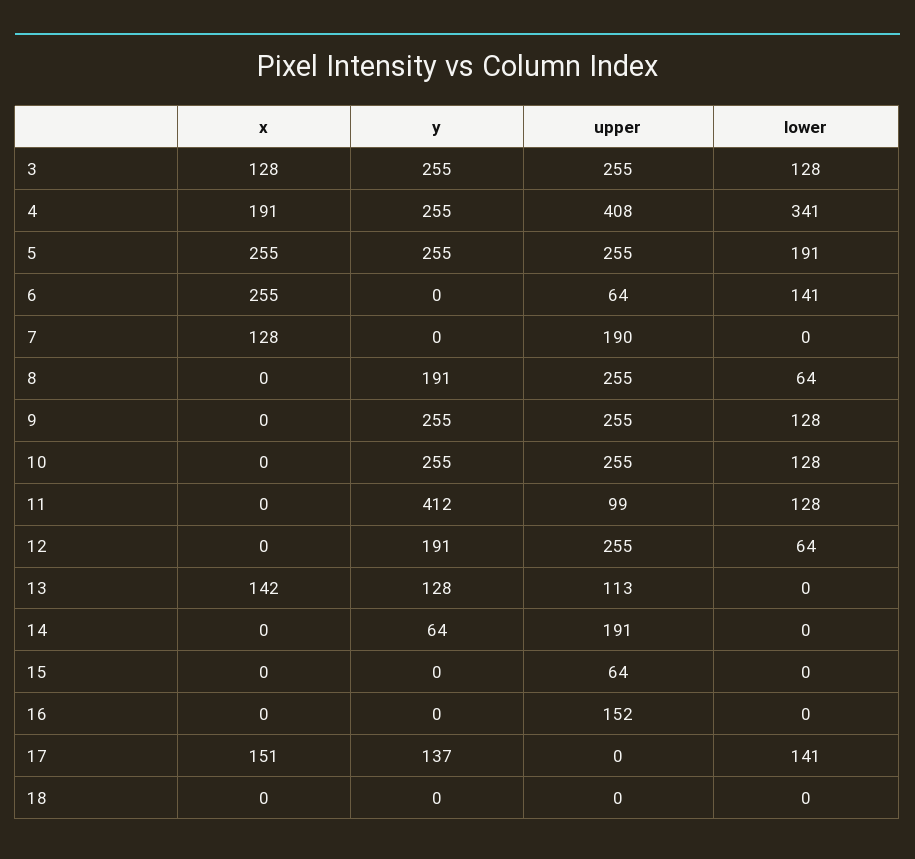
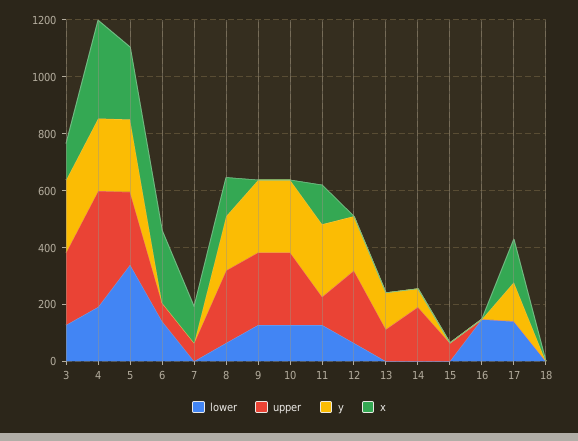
  {
    "x": {
      "3": 128,
-     "4": 191,
+     "4": 350,
      "5": 255,
      "6": 255,
      "7": 128,
-     "8": 0,
+     "8": 150,
      "9": 0,
      "10": 0,
-     "11": 0,
+     "11": 150,
      "12": 0,
-     "13": 142,
+     "13": 0,
      "14": 0,
      "15": 0,
      "16": 0,
      "17": 151,
      "18": 0
    },
    "y": {
      "3": 255,
      "4": 255,
      "5": 255,
      "6": 0,
      "7": 0,
      "8": 191,
      "9": 255,
      "10": 255,
-     "11": 412,
+     "11": 250,
      "12": 191,
      "13": 128,
      "14": 64,
      "15": 0,
      "16": 0,
      "17": 137,
      "18": 0
    },
    "upper": {
      "3": 255,
      "4": 408,
      "5": 255,
      "6": 64,
-     "7": 190,
+     "7": 50,
      "8": 255,
      "9": 255,
      "10": 255,
      "11": 99,
      "12": 255,
      "13": 113,
      "14": 191,
      "15": 64,
-     "16": 152,
+     "16": 0,
      "17": 0,
      "18": 0
    },
    "lower": {
      "3": 128,
-     "4": 341,
+     "4": 200,
-     "5": 191,
+     "5": 350,
      "6": 141,
      "7": 0,
      "8": 64,
      "9": 128,
      "10": 128,
      "11": 128,
      "12": 64,
      "13": 0,
      "14": 0,
      "15": 0,
-     "16": 0,
+     "16": 150,
      "17": 141,
      "18": 0
    }
  }

